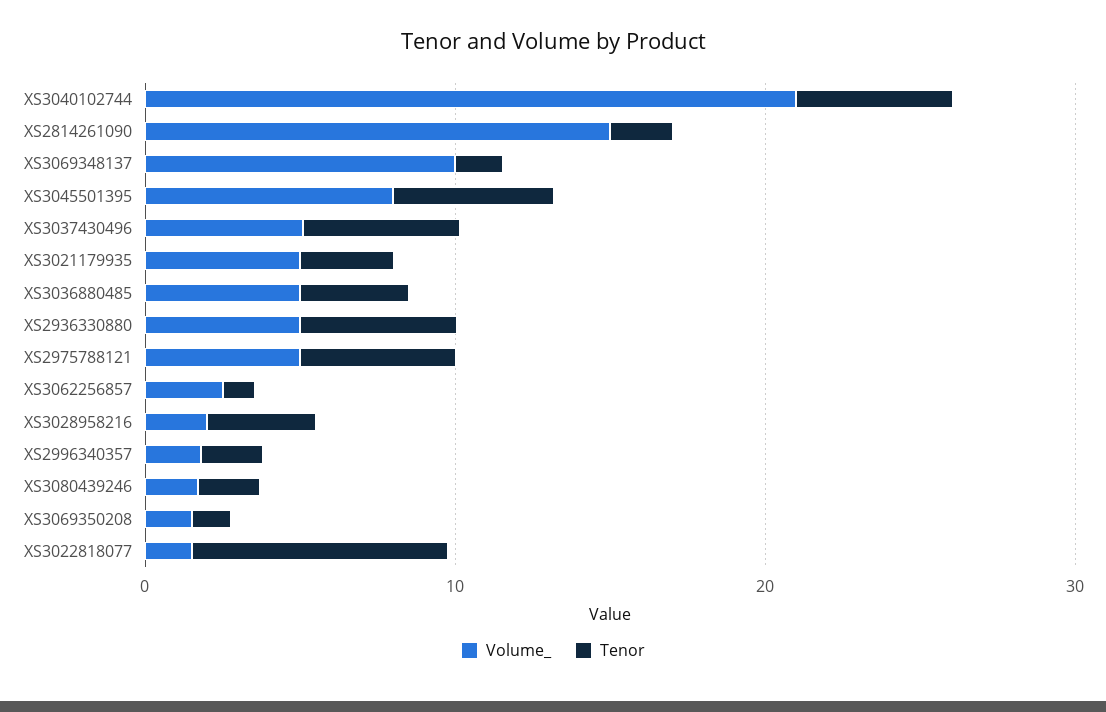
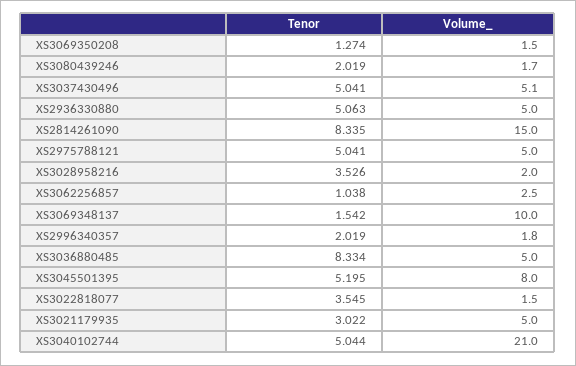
  {
    "Volume_": {
      "XS3040102744": 21,
      "XS2814261090": 15,
      "XS3069348137": 10,
      "XS3045501395": 8,
      "XS3037430496": 5.1,
      "XS3021179935": 5,
      "XS3036880485": 5,
      "XS2936330880": 5,
      "XS2975788121": 5,
      "XS3062256857": 2.5,
      "XS3028958216": 2,
      "XS2996340357": 1.8,
      "XS3080439246": 1.7,
      "XS3069350208": 1.5,
      "XS3022818077": 1.5
    },
    "Tenor": {
      "XS3040102744": 5.044,
-     "XS2814261090": 2,
+     "XS2814261090": 8.335,
      "XS3069348137": 1.542,
      "XS3045501395": 5.195,
      "XS3037430496": 5.041,
      "XS3021179935": 3.022,
-     "XS3036880485": 4,
+     "XS3036880485": 8.334,
      "XS2936330880": 5.063,
      "XS2975788121": 5.041,
      "XS3062256857": 1.038,
      "XS3028958216": 3.526,
      "XS2996340357": 2.019,
      "XS3080439246": 2.019,
      "XS3069350208": 1.274,
-     "XS3022818077": 8
+     "XS3022818077": 3.545
    }
  }

